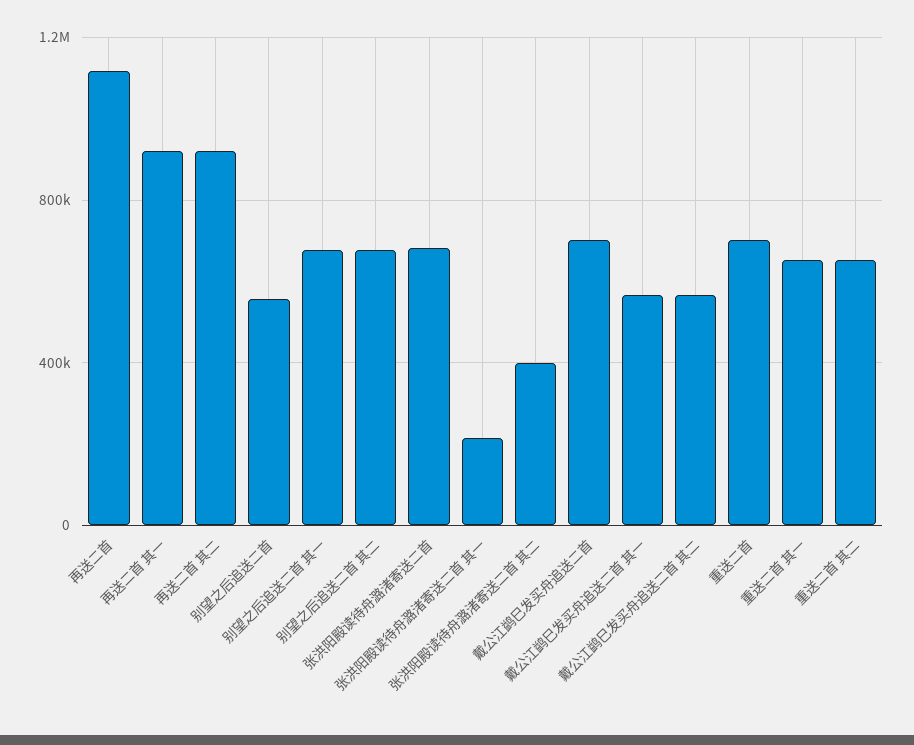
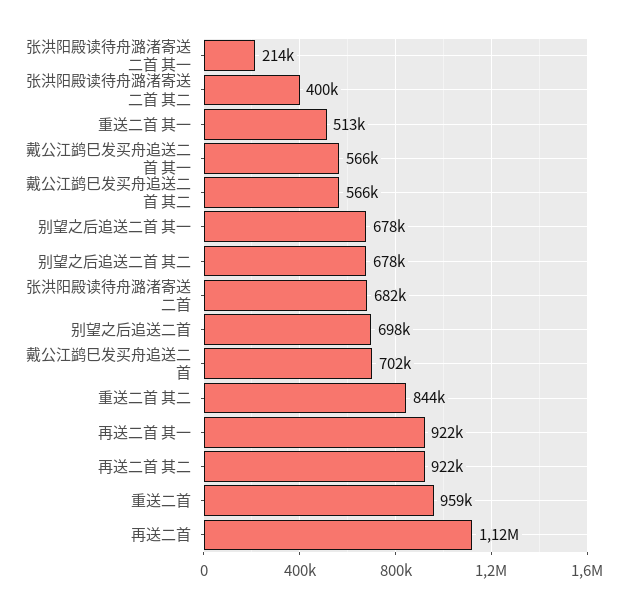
  {
    "再送二首": 1120000,
    "再送二首 其一": 922000,
    "再送二首 其二": 922000,
-   "别望之后追送二首": 550000,
+   "别望之后追送二首": 698000,
    "别望之后追送二首 其一": 678000,
    "别望之后追送二首 其二": 678000,
    "张洪阳殿读待舟潞渚寄送二首": 682000,
    "张洪阳殿读待舟潞渚寄送二首 其一": 214000,
    "张洪阳殿读待舟潞渚寄送二首 其二": 400000,
    "戴公江鹢巳发买舟追送二首": 702000,
    "戴公江鹢巳发买舟追送二首 其一": 566000,
    "戴公江鹢巳发买舟追送二首 其二": 566000,
-   "重送二首": 700000,
+   "重送二首": 959000,
-   "重送二首 其一": 650000,
+   "重送二首 其一": 513000,
-   "重送二首 其二": 650000
+   "重送二首 其二": 844000
  }

